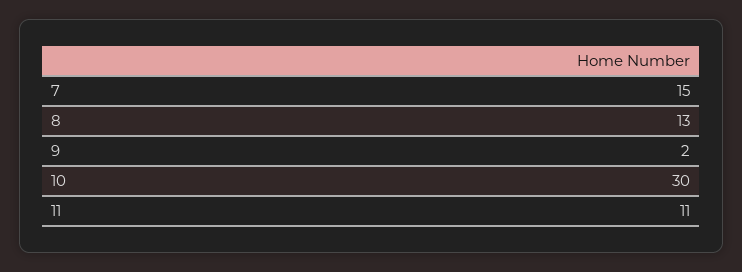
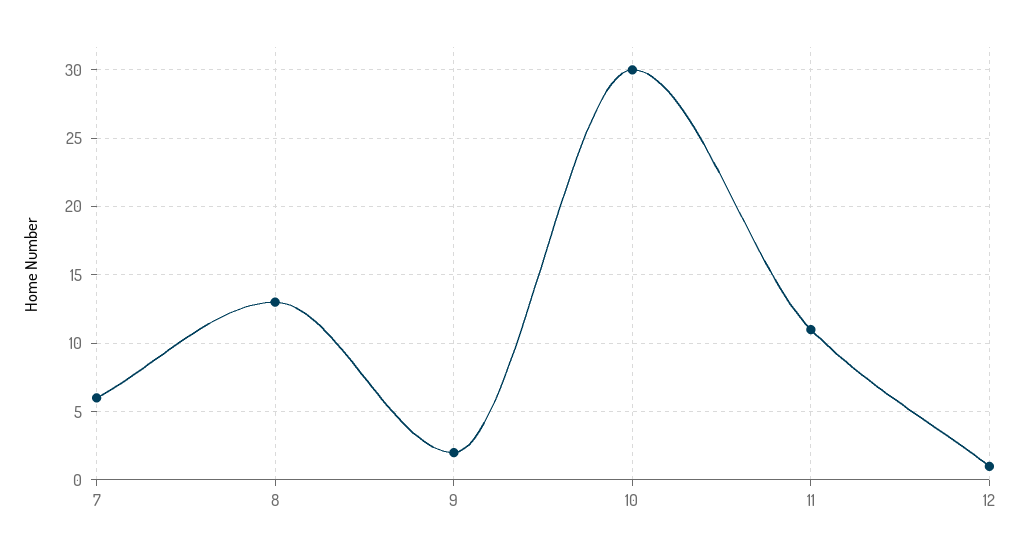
  {
-   "7": 15,
+   "7": 6,
    "8": 13,
    "9": 2,
    "10": 30,
-   "11": 11
+   "11": 11,
+   "12": 1
  }

